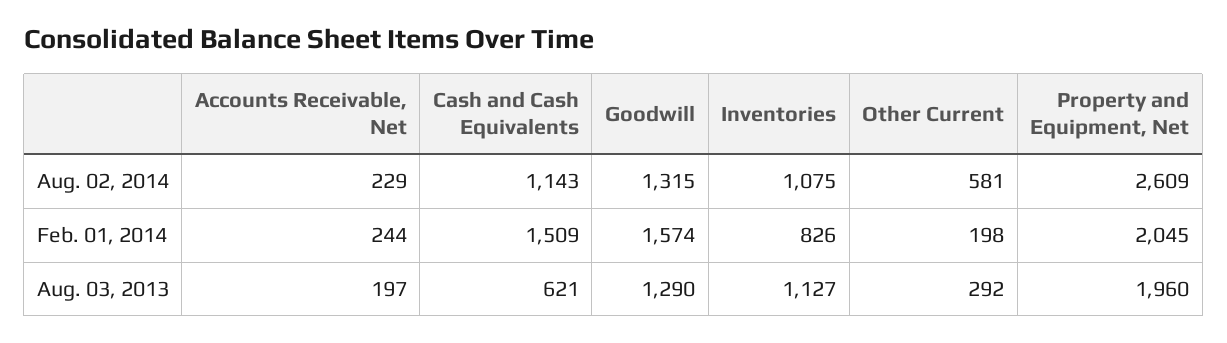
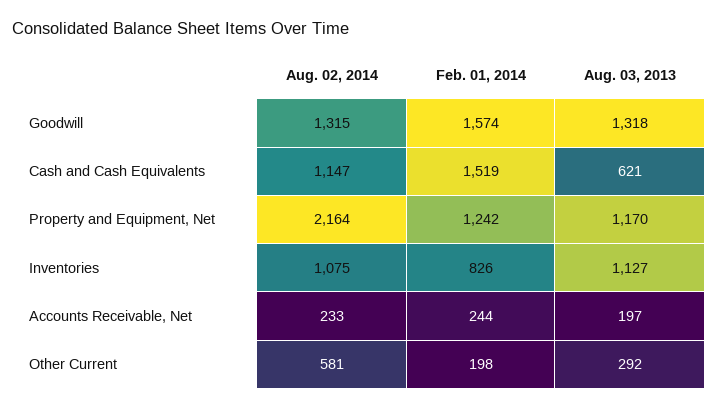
  {
    "Accounts Receivable, Net": {
-     "Aug. 02, 2014": 229,
+     "Aug. 02, 2014": 233,
      "Feb. 01, 2014": 244,
      "Aug. 03, 2013": 197
    },
    "Cash and Cash Equivalents": {
-     "Aug. 02, 2014": 1143,
+     "Aug. 02, 2014": 1147,
-     "Feb. 01, 2014": 1509,
+     "Feb. 01, 2014": 1519,
      "Aug. 03, 2013": 621
    },
    "Goodwill": {
      "Aug. 02, 2014": 1315,
      "Feb. 01, 2014": 1574,
-     "Aug. 03, 2013": 1290
+     "Aug. 03, 2013": 1318
    },
    "Inventories": {
      "Aug. 02, 2014": 1075,
      "Feb. 01, 2014": 826,
      "Aug. 03, 2013": 1127
    },
    "Other Current": {
      "Aug. 02, 2014": 581,
      "Feb. 01, 2014": 198,
      "Aug. 03, 2013": 292
    },
    "Property and Equipment, Net": {
-     "Aug. 02, 2014": 2609,
+     "Aug. 02, 2014": 2164,
-     "Feb. 01, 2014": 2045,
+     "Feb. 01, 2014": 1242,
-     "Aug. 03, 2013": 1960
+     "Aug. 03, 2013": 1170
    }
  }

